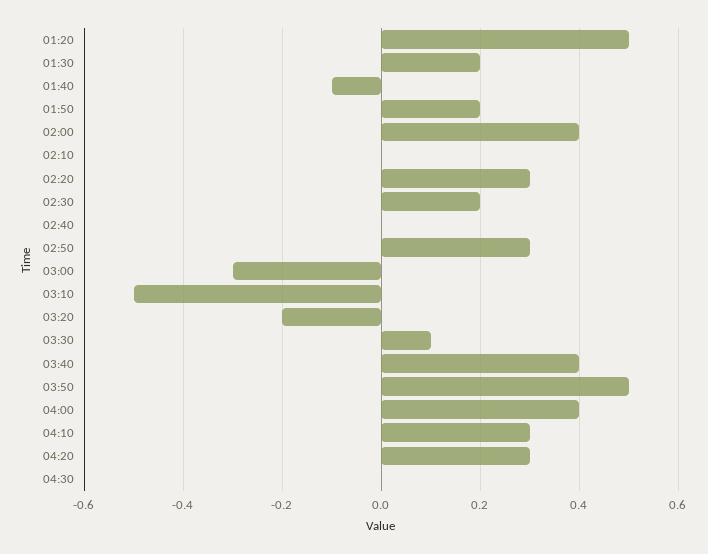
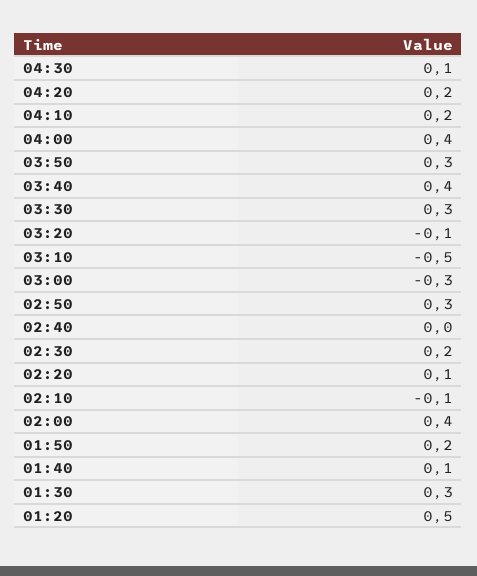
  {
    "01:20": 0.5,
-   "01:30": 0.2,
+   "01:30": 0.3,
-   "01:40": -0.1,
+   "01:40": 0.1,
    "01:50": 0.2,
    "02:00": 0.4,
-   "02:10": 0,
+   "02:10": -0.1,
-   "02:20": 0.3,
+   "02:20": 0.1,
    "02:30": 0.2,
    "02:40": 0,
    "02:50": 0.3,
    "03:00": -0.3,
    "03:10": -0.5,
-   "03:20": -0.2,
+   "03:20": -0.1,
-   "03:30": 0.1,
+   "03:30": 0.3,
    "03:40": 0.4,
-   "03:50": 0.5,
+   "03:50": 0.3,
    "04:00": 0.4,
-   "04:10": 0.3,
+   "04:10": 0.2,
-   "04:20": 0.3,
+   "04:20": 0.2,
-   "04:30": 0
+   "04:30": 0.1
  }

